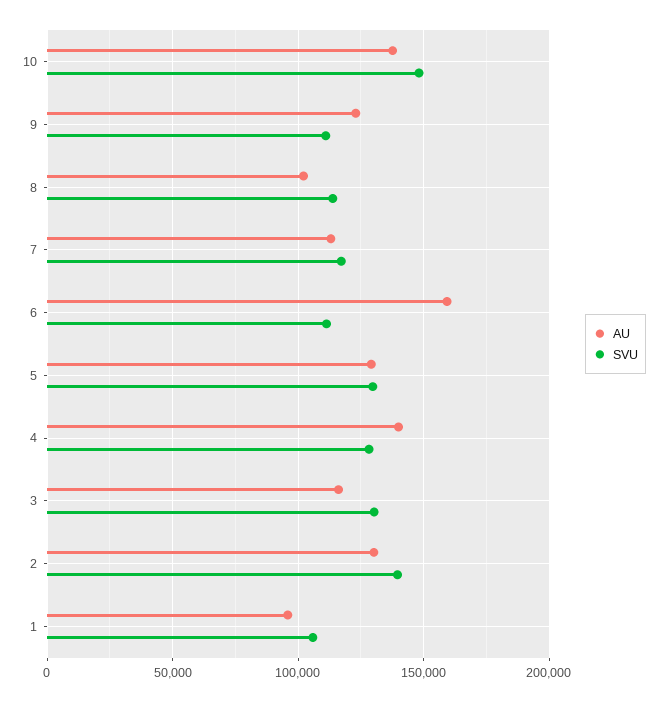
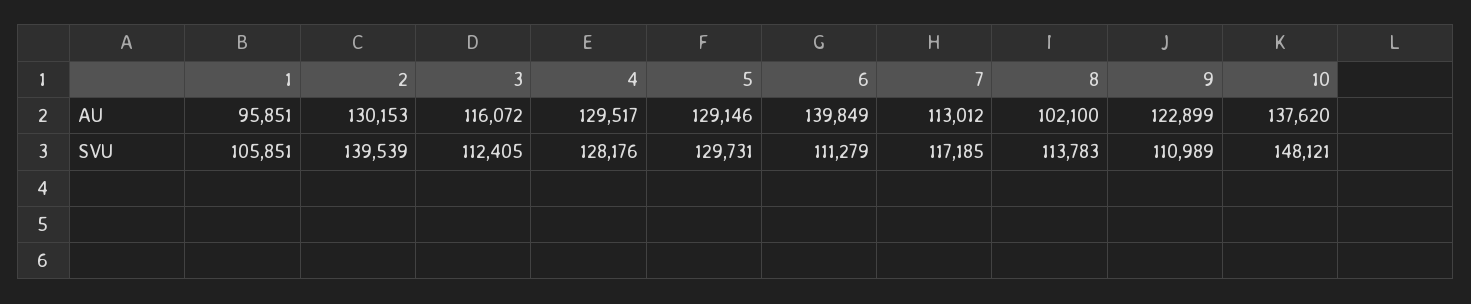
  {
    "AU": {
      "10": 137620,
      "9": 122899,
      "8": 102100,
      "7": 113012,
-     "6": 160000,
+     "6": 139849,
      "5": 129146,
-     "4": 140000,
+     "4": 129517,
      "3": 116072,
      "2": 130153,
      "1": 95851
    },
    "SVU": {
      "10": 148121,
      "9": 110989,
      "8": 113783,
      "7": 117185,
      "6": 111279,
      "5": 129731,
      "4": 128176,
-     "3": 130000,
+     "3": 112405,
      "2": 139539,
      "1": 105851
    }
  }

